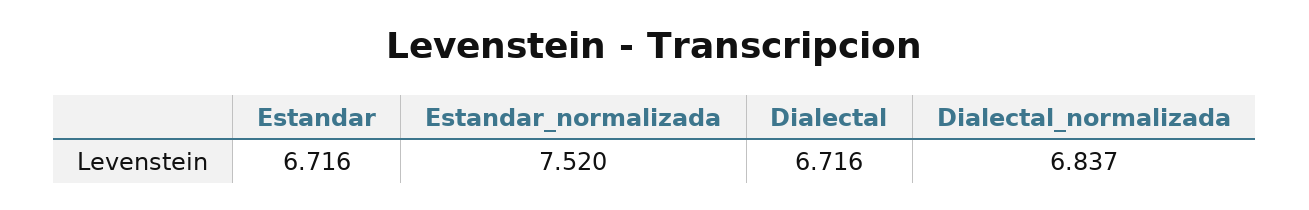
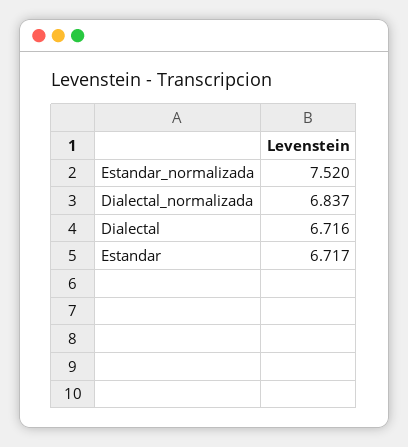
  {
-   "Estandar": 6.716,
+   "Estandar": 6.717,
    "Estandar_normalizada": 7.52,
    "Dialectal": 6.716,
    "Dialectal_normalizada": 6.837
  }

